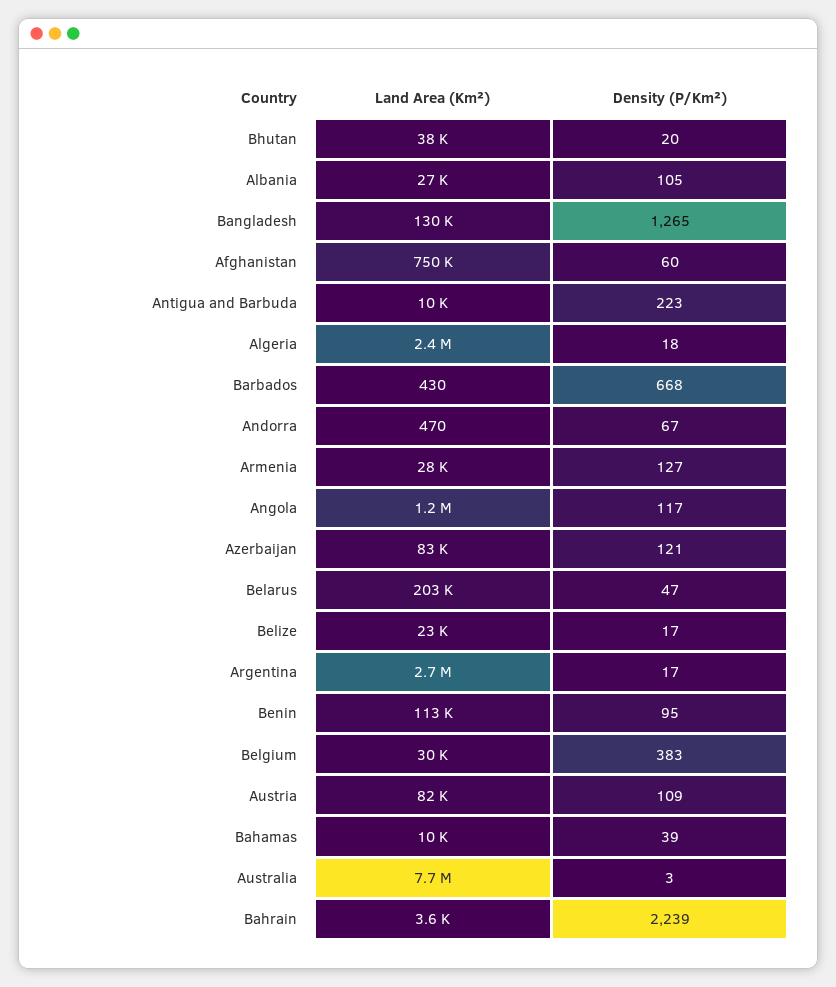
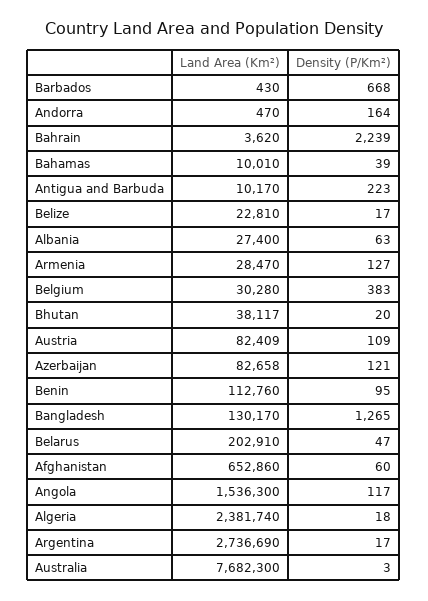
  {
    "Land Area (Km²)": {
      "Bhutan": 38117,
      "Albania": 27400,
      "Bangladesh": 130170,
-     "Afghanistan": 750000,
+     "Afghanistan": 652860,
      "Antigua and Barbuda": 10170,
      "Algeria": 2381740,
      "Barbados": 430,
      "Andorra": 470,
      "Armenia": 28470,
-     "Angola": 1200000,
+     "Angola": 1536300,
      "Azerbaijan": 82658,
      "Belarus": 202910,
      "Belize": 22810,
      "Argentina": 2736690,
      "Benin": 112760,
      "Belgium": 30280,
      "Austria": 82409,
      "Bahamas": 10010,
      "Australia": 7682300,
      "Bahrain": 3620
    },
    "Density (P/Km²)": {
      "Bhutan": 20,
-     "Albania": 105,
+     "Albania": 63,
      "Bangladesh": 1265,
      "Afghanistan": 60,
      "Antigua and Barbuda": 223,
      "Algeria": 18,
      "Barbados": 668,
-     "Andorra": 67,
+     "Andorra": 164,
      "Armenia": 127,
      "Angola": 117,
      "Azerbaijan": 121,
      "Belarus": 47,
      "Belize": 17,
      "Argentina": 17,
      "Benin": 95,
      "Belgium": 383,
      "Austria": 109,
      "Bahamas": 39,
      "Australia": 3,
      "Bahrain": 2239
    }
  }

